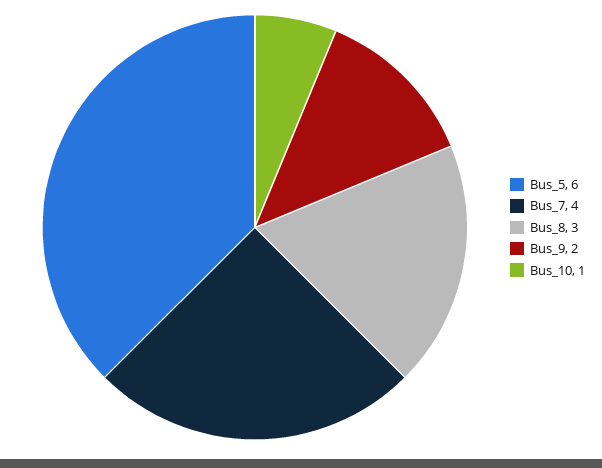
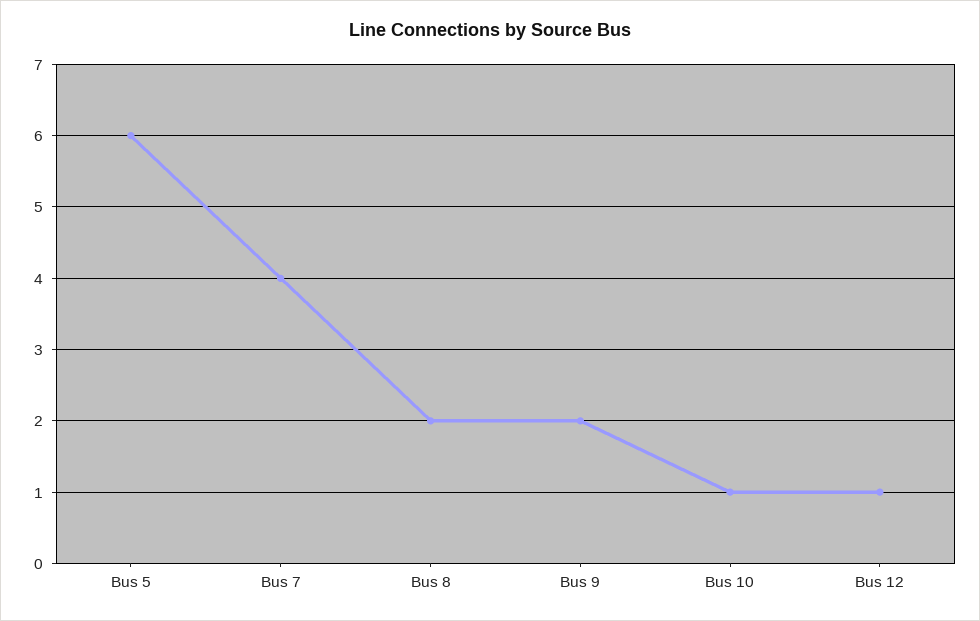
  {
    "Bus_5": 6,
    "Bus_7": 4,
-   "Bus_8": 3,
+   "Bus_8": 2,
    "Bus_9": 2,
-   "Bus_10": 1
+   "Bus_10": 1,
+   "Bus 12": 1
  }

